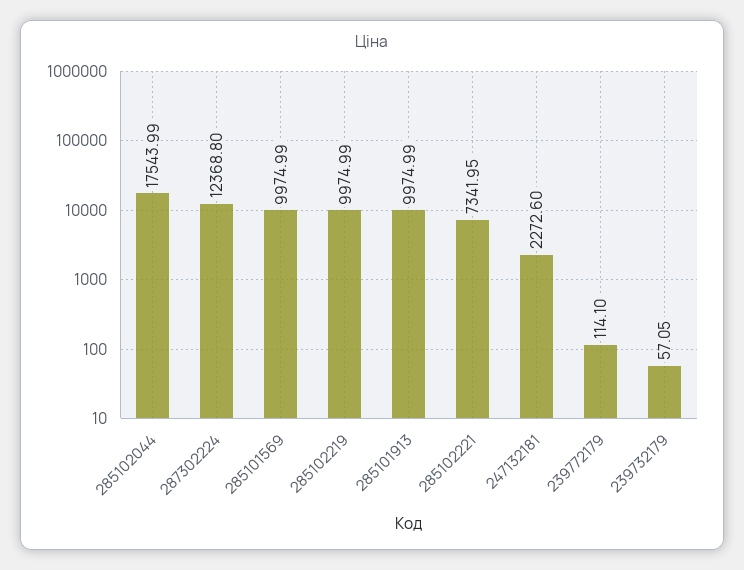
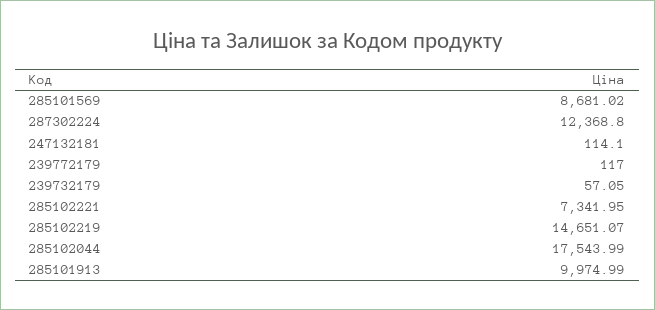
  {
    "285102044": 17543.99,
    "287302224": 12368.8,
-   "285101569": 9974.99,
+   "285101569": 8681.02,
-   "285102219": 9974.99,
+   "285102219": 14651.07,
    "285101913": 9974.99,
    "285102221": 7341.95,
-   "247132181": 2272.6,
+   "247132181": 114.1,
-   "239772179": 114.1,
+   "239772179": 117,
    "239732179": 57.05
  }

